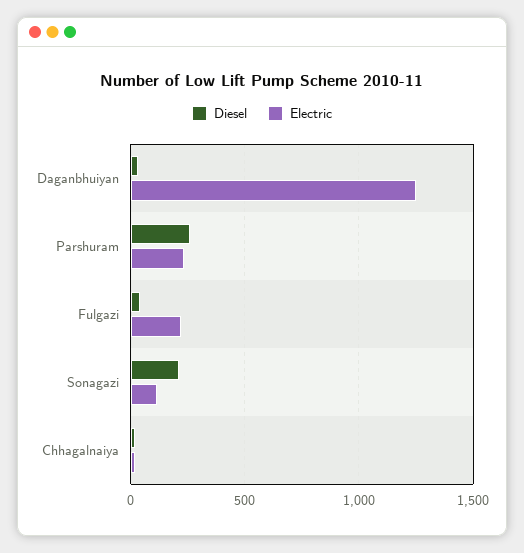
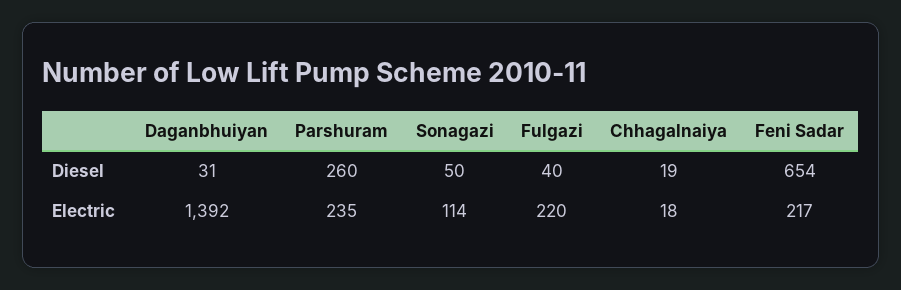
  {
    "Diesel": {
      "Daganbhuiyan": 31,
      "Parshuram": 260,
      "Fulgazi": 40,
-     "Sonagazi": 200,
+     "Sonagazi": 50,
-     "Chhagalnaiya": 19
+     "Chhagalnaiya": 19,
+     "Feni Sadar": 654
    },
    "Electric": {
-     "Daganbhuiyan": 1250,
+     "Daganbhuiyan": 1392,
      "Parshuram": 235,
      "Fulgazi": 220,
      "Sonagazi": 114,
-     "Chhagalnaiya": 18
+     "Chhagalnaiya": 18,
+     "Feni Sadar": 217
    }
  }

